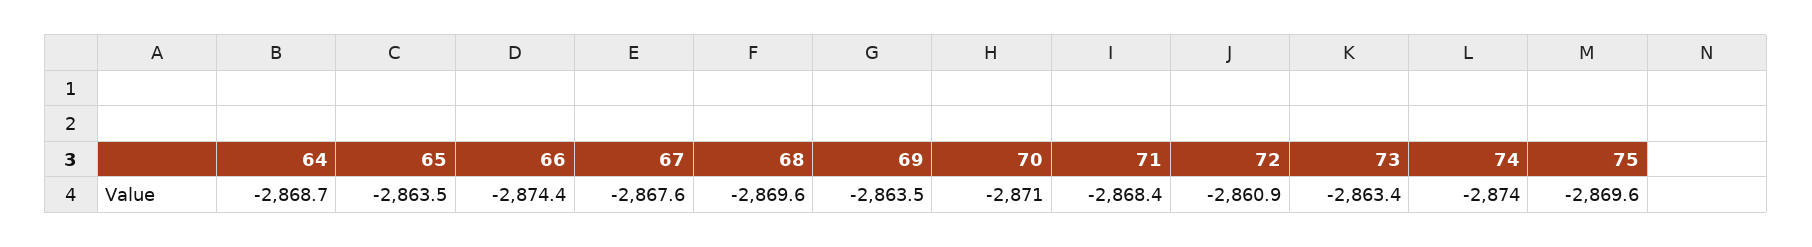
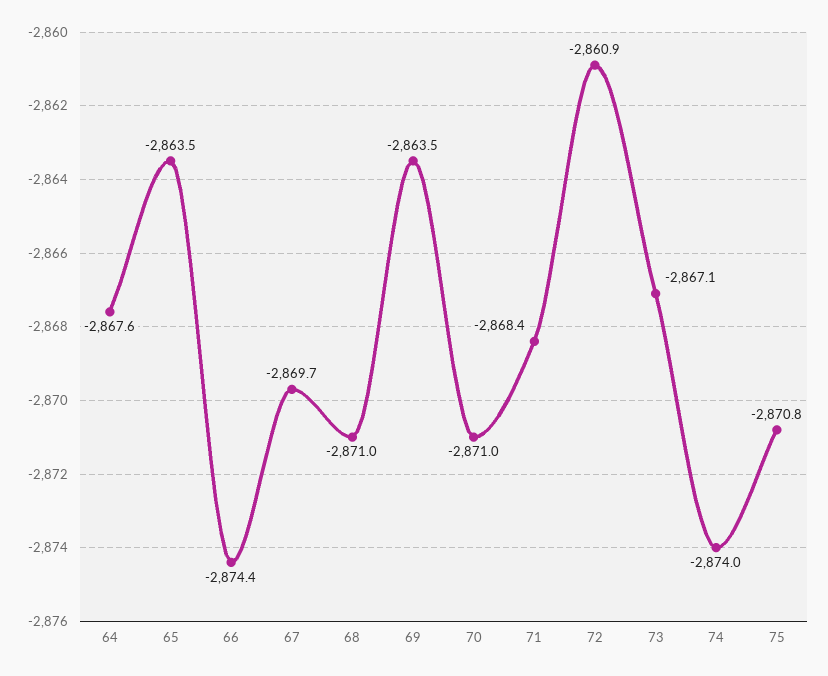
  {
-   "64": -2868.7,
+   "64": -2867.6,
    "65": -2863.5,
    "66": -2874.4,
-   "67": -2867.6,
+   "67": -2869.7,
-   "68": -2869.6,
+   "68": -2871,
    "69": -2863.5,
    "70": -2871,
    "71": -2868.4,
    "72": -2860.9,
-   "73": -2863.4,
+   "73": -2867.1,
    "74": -2874,
-   "75": -2869.6
+   "75": -2870.8
  }

